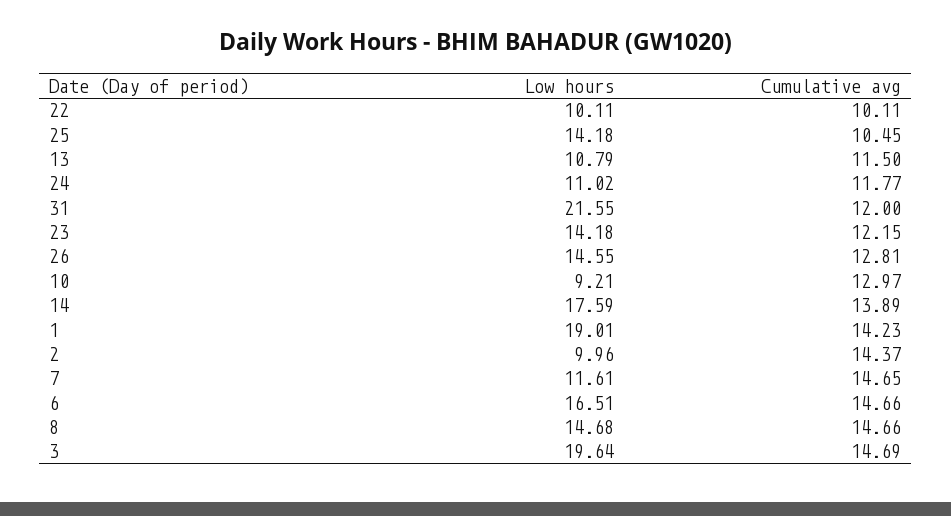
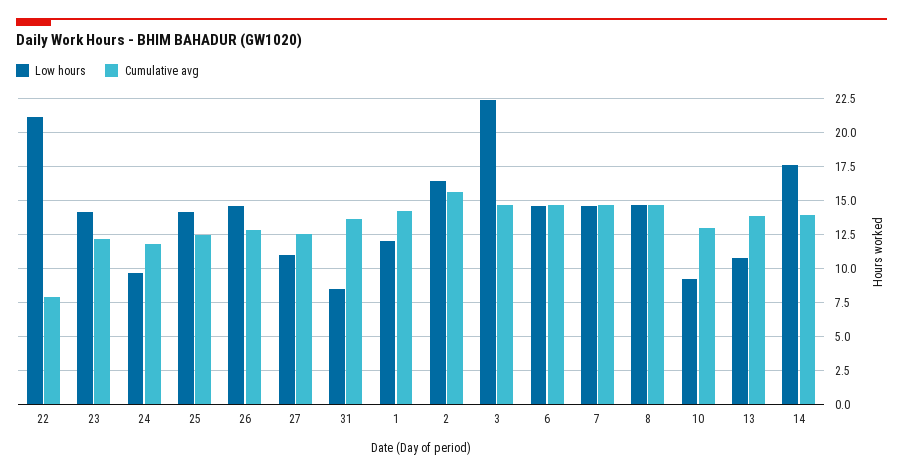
  {
    "Low hours": {
-     "22": 10.11,
+     "22": 21,
      "25": 14.18,
      "13": 10.79,
-     "24": 11.02,
+     "24": 9.5,
-     "31": 21.55,
+     "31": 8.5,
      "23": 14.18,
      "26": 14.55,
      "10": 9.21,
      "14": 17.59,
-     "1": 19.01,
+     "1": 12,
-     "2": 9.96,
+     "2": 16.5,
-     "7": 11.61,
+     "7": 14.5,
-     "6": 16.51,
+     "6": 14.5,
      "8": 14.68,
-     "3": 19.64
+     "3": 22.5,
+     "27": 11
    },
    "Cumulative avg": {
-     "22": 10.11,
+     "22": 8,
-     "25": 10.45,
+     "25": 12.5,
-     "13": 11.5,
+     "13": 14,
      "24": 11.77,
-     "31": 12,
+     "31": 13.5,
      "23": 12.15,
      "26": 12.81,
      "10": 12.97,
      "14": 13.89,
      "1": 14.23,
-     "2": 14.37,
+     "2": 15.5,
      "7": 14.65,
      "6": 14.66,
      "8": 14.66,
-     "3": 14.69
+     "3": 14.69,
+     "27": 12.5
    }
  }

